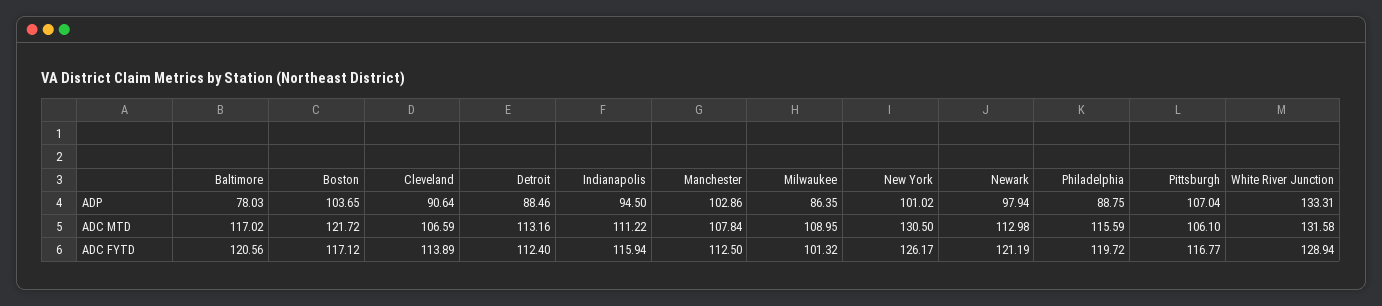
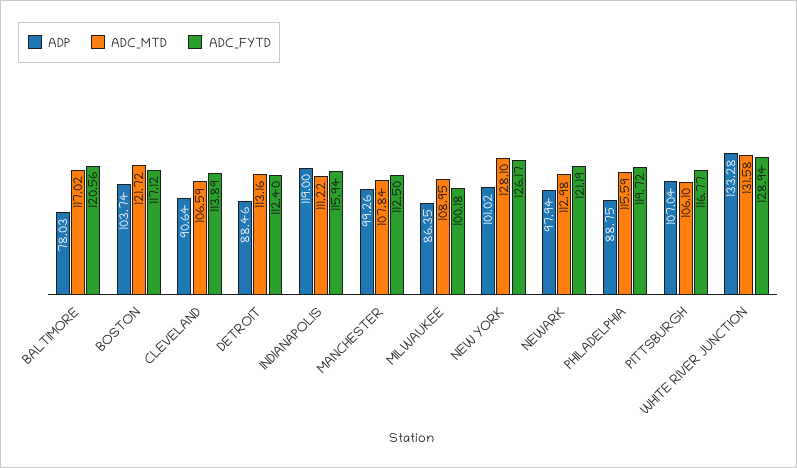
  {
    "ADP": {
      "Baltimore": 78.03,
-     "Boston": 103.65,
+     "Boston": 103.74,
      "Cleveland": 90.64,
      "Detroit": 88.46,
-     "Indianapolis": 94.5,
+     "Indianapolis": 119,
-     "Manchester": 102.86,
+     "Manchester": 99.26,
      "Milwaukee": 86.35,
      "New York": 101.02,
      "Newark": 97.94,
      "Philadelphia": 88.75,
      "Pittsburgh": 107.04,
-     "White River Junction": 133.31
+     "White River Junction": 133.28
    },
    "ADC MTD": {
      "Baltimore": 117.02,
      "Boston": 121.72,
      "Cleveland": 106.59,
      "Detroit": 113.16,
      "Indianapolis": 111.22,
      "Manchester": 107.84,
      "Milwaukee": 108.95,
-     "New York": 130.5,
+     "New York": 128.1,
      "Newark": 112.98,
      "Philadelphia": 115.59,
      "Pittsburgh": 106.1,
      "White River Junction": 131.58
    },
    "ADC FYTD": {
      "Baltimore": 120.56,
      "Boston": 117.12,
      "Cleveland": 113.89,
      "Detroit": 112.4,
      "Indianapolis": 115.94,
      "Manchester": 112.5,
-     "Milwaukee": 101.32,
+     "Milwaukee": 100.18,
      "New York": 126.17,
      "Newark": 121.19,
      "Philadelphia": 119.72,
      "Pittsburgh": 116.77,
      "White River Junction": 128.94
    }
  }

